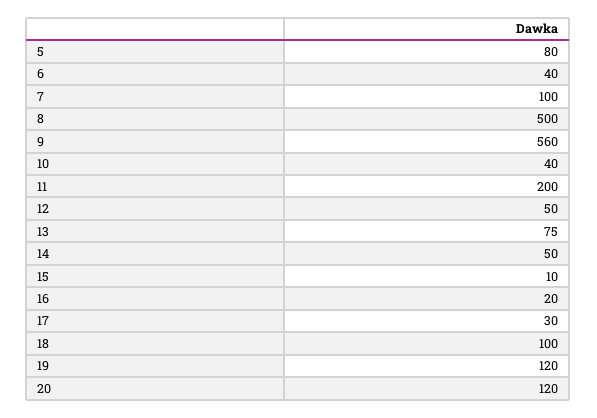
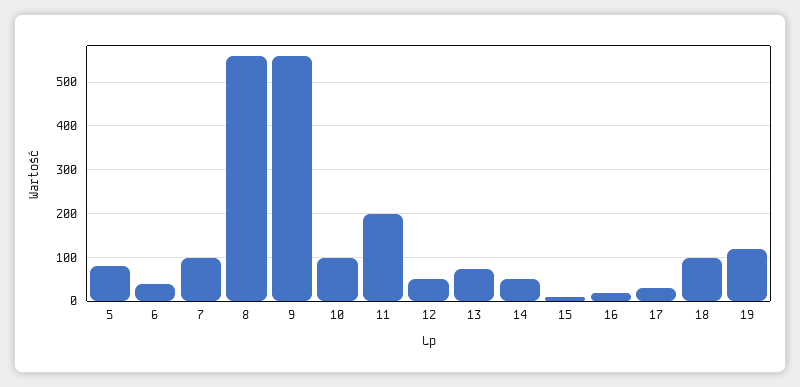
  {
    "5": 80,
    "6": 40,
    "7": 100,
-   "8": 500,
+   "8": 560,
    "9": 560,
-   "10": 40,
+   "10": 100,
    "11": 200,
    "12": 50,
    "13": 75,
    "14": 50,
    "15": 10,
    "16": 20,
    "17": 30,
    "18": 100,
-   "19": 120,
+   "19": 120
-   "20": 120
  }

